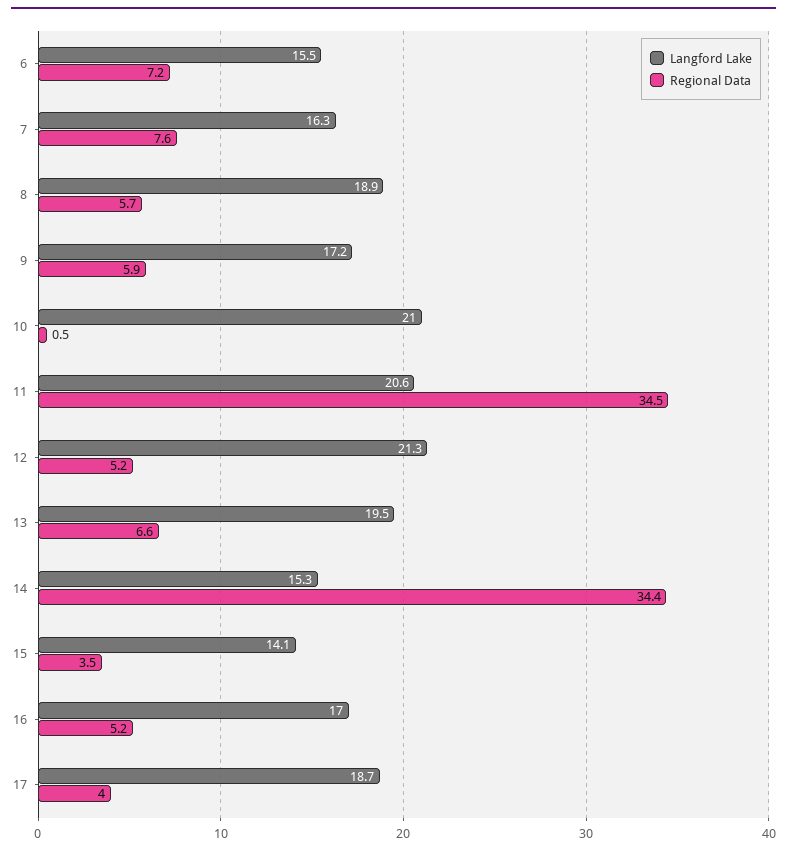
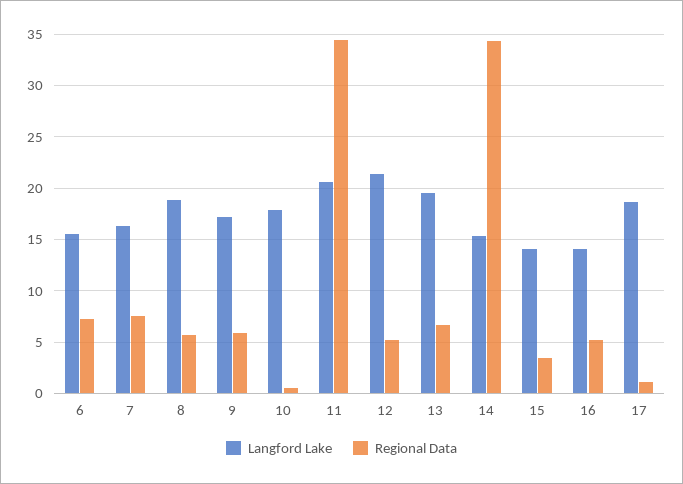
  {
    "Langford Lake": {
      "6": 15.5,
      "7": 16.3,
      "8": 18.9,
      "9": 17.2,
-     "10": 21,
+     "10": 18,
      "11": 20.6,
      "12": 21.3,
      "13": 19.5,
      "14": 15.3,
      "15": 14.1,
-     "16": 17,
+     "16": 14,
      "17": 18.7
    },
    "Regional Data": {
      "6": 7.2,
      "7": 7.6,
      "8": 5.7,
      "9": 5.9,
      "10": 0.5,
      "11": 34.5,
      "12": 5.2,
      "13": 6.6,
      "14": 34.4,
      "15": 3.5,
      "16": 5.2,
-     "17": 4
+     "17": 1
    }
  }

